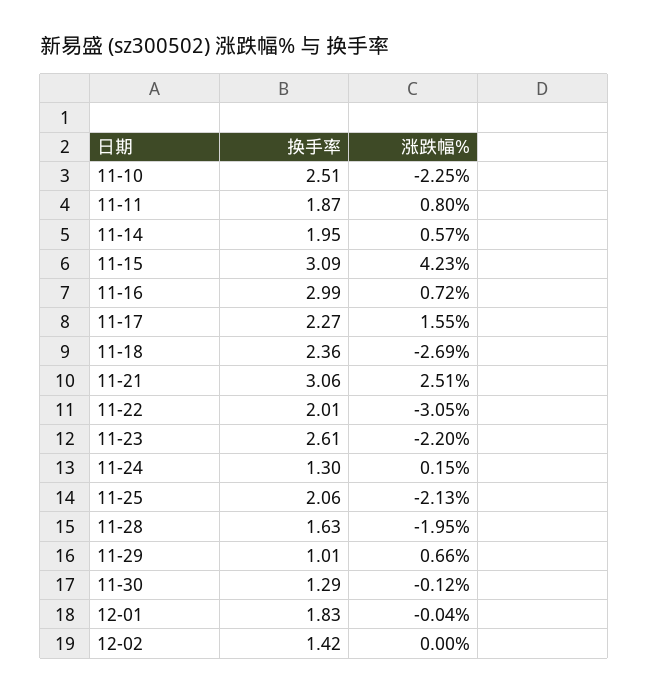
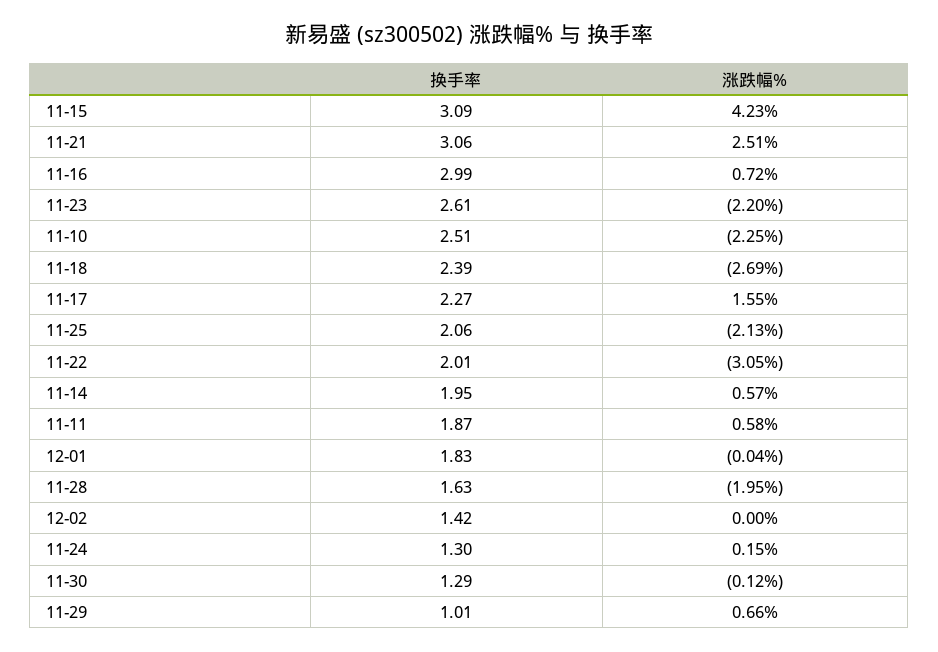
  {
    "换手率": {
      "11-10": 2.51,
      "11-11": 1.87,
      "11-14": 1.95,
      "11-15": 3.09,
      "11-16": 2.99,
      "11-17": 2.27,
-     "11-18": 2.36,
+     "11-18": 2.39,
      "11-21": 3.06,
      "11-22": 2.01,
      "11-23": 2.61,
      "11-24": 1.3,
      "11-25": 2.06,
      "11-28": 1.63,
      "11-29": 1.01,
      "11-30": 1.29,
      "12-01": 1.83,
      "12-02": 1.42
    },
    "涨跌幅%": {
      "11-10": -2.25,
-     "11-11": 0.8,
+     "11-11": 0.58,
      "11-14": 0.57,
      "11-15": 4.23,
      "11-16": 0.72,
      "11-17": 1.55,
      "11-18": -2.69,
      "11-21": 2.51,
      "11-22": -3.05,
      "11-23": -2.2,
      "11-24": 0.15,
      "11-25": -2.13,
      "11-28": -1.95,
      "11-29": 0.66,
      "11-30": -0.12,
      "12-01": -0.04,
      "12-02": 0
    }
  }

